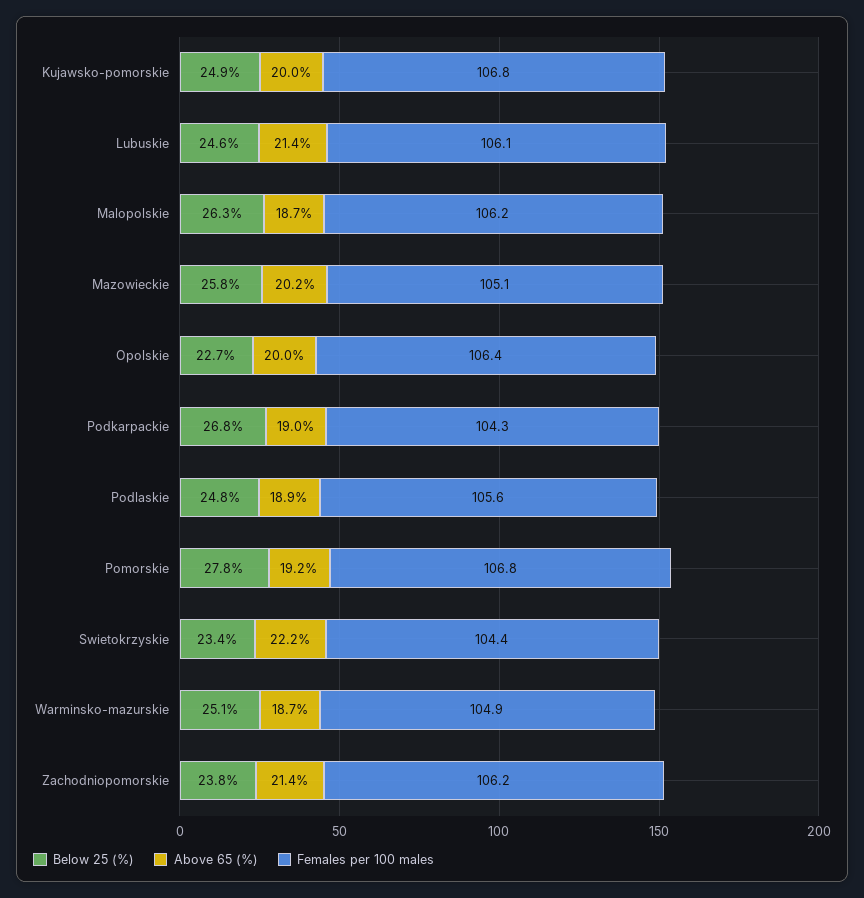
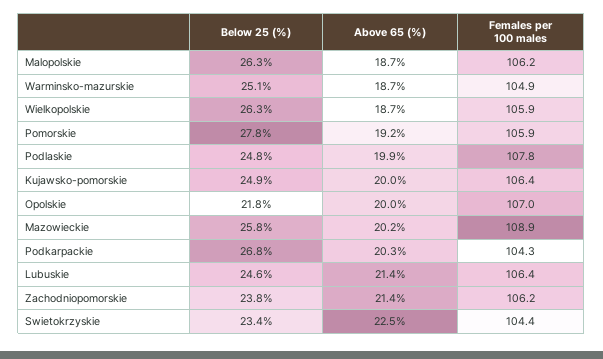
  {
    "Below 25 (%)": {
      "Kujawsko-pomorskie": 24.9,
      "Lubuskie": 24.6,
      "Malopolskie": 26.3,
      "Mazowieckie": 25.8,
-     "Opolskie": 22.7,
+     "Opolskie": 21.8,
      "Podkarpackie": 26.8,
      "Podlaskie": 24.8,
      "Pomorskie": 27.8,
      "Swietokrzyskie": 23.4,
      "Warminsko-mazurskie": 25.1,
-     "Zachodniopomorskie": 23.8
+     "Zachodniopomorskie": 23.8,
+     "Wielkopolskie": 26.3
    },
    "Above 65 (%)": {
      "Kujawsko-pomorskie": 20,
      "Lubuskie": 21.4,
      "Malopolskie": 18.7,
      "Mazowieckie": 20.2,
      "Opolskie": 20,
-     "Podkarpackie": 19,
+     "Podkarpackie": 20.3,
-     "Podlaskie": 18.9,
+     "Podlaskie": 19.9,
      "Pomorskie": 19.2,
-     "Swietokrzyskie": 22.2,
+     "Swietokrzyskie": 22.5,
      "Warminsko-mazurskie": 18.7,
-     "Zachodniopomorskie": 21.4
+     "Zachodniopomorskie": 21.4,
+     "Wielkopolskie": 18.7
    },
    "Females per 100 males": {
-     "Kujawsko-pomorskie": 106.8,
+     "Kujawsko-pomorskie": 106.4,
-     "Lubuskie": 106.1,
+     "Lubuskie": 106.4,
      "Malopolskie": 106.2,
-     "Mazowieckie": 105.1,
+     "Mazowieckie": 108.9,
-     "Opolskie": 106.4,
+     "Opolskie": 107,
      "Podkarpackie": 104.3,
-     "Podlaskie": 105.6,
+     "Podlaskie": 107.8,
-     "Pomorskie": 106.8,
+     "Pomorskie": 105.9,
      "Swietokrzyskie": 104.4,
      "Warminsko-mazurskie": 104.9,
-     "Zachodniopomorskie": 106.2
+     "Zachodniopomorskie": 106.2,
+     "Wielkopolskie": 105.9
    }
  }

